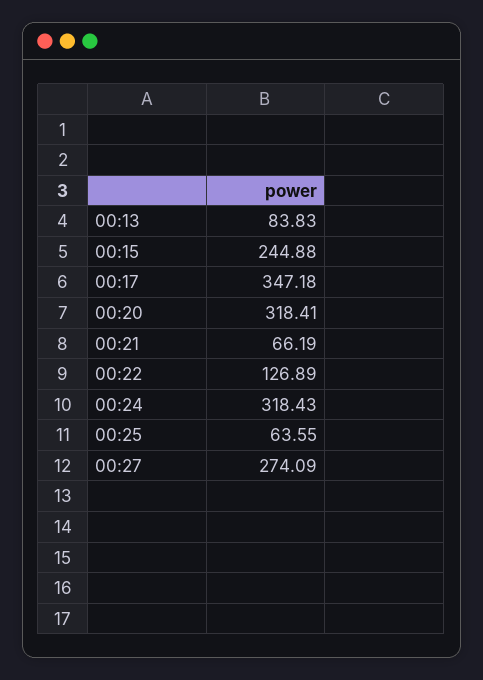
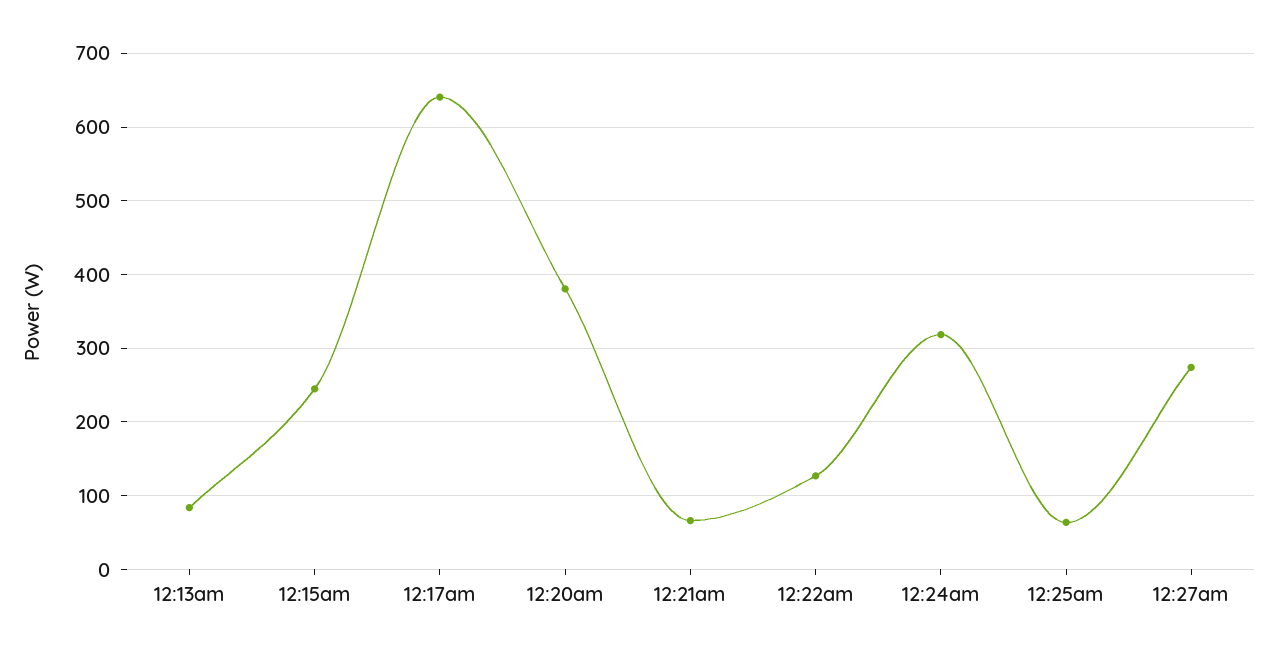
  {
    "00:13": 83.83,
    "00:15": 244.88,
-   "00:17": 347.18,
+   "00:17": 640,
-   "00:20": 318.41,
+   "00:20": 380,
    "00:21": 66.19,
    "00:22": 126.89,
    "00:24": 318.43,
    "00:25": 63.55,
    "00:27": 274.09
  }

